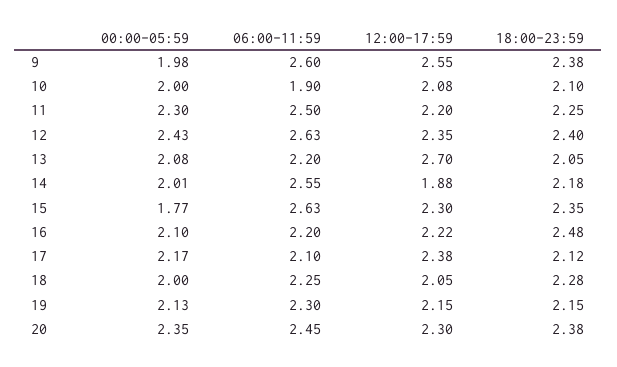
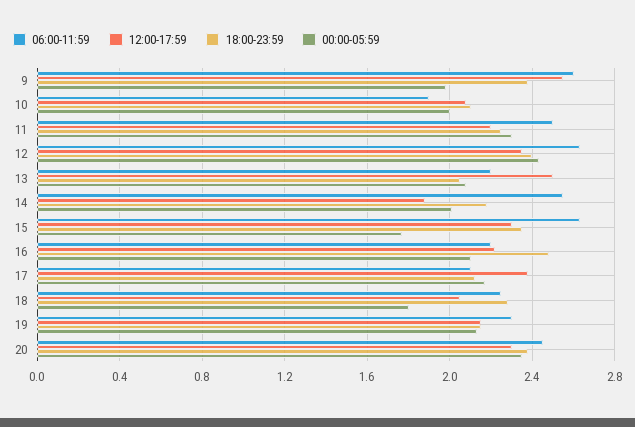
  {
    "00:00-05:59": {
      "9": 1.98,
      "10": 2,
      "11": 2.3,
      "12": 2.43,
      "13": 2.08,
      "14": 2.01,
      "15": 1.77,
      "16": 2.1,
      "17": 2.17,
-     "18": 2,
+     "18": 1.8,
      "19": 2.13,
      "20": 2.35
    },
    "06:00-11:59": {
      "9": 2.6,
      "10": 1.9,
      "11": 2.5,
      "12": 2.63,
      "13": 2.2,
      "14": 2.55,
      "15": 2.63,
      "16": 2.2,
      "17": 2.1,
      "18": 2.25,
      "19": 2.3,
      "20": 2.45
    },
    "12:00-17:59": {
      "9": 2.55,
      "10": 2.08,
      "11": 2.2,
      "12": 2.35,
-     "13": 2.7,
+     "13": 2.5,
      "14": 1.88,
      "15": 2.3,
      "16": 2.22,
      "17": 2.38,
      "18": 2.05,
      "19": 2.15,
      "20": 2.3
    },
    "18:00-23:59": {
      "9": 2.38,
      "10": 2.1,
      "11": 2.25,
      "12": 2.4,
      "13": 2.05,
      "14": 2.18,
      "15": 2.35,
      "16": 2.48,
      "17": 2.12,
      "18": 2.28,
      "19": 2.15,
      "20": 2.38
    }
  }

